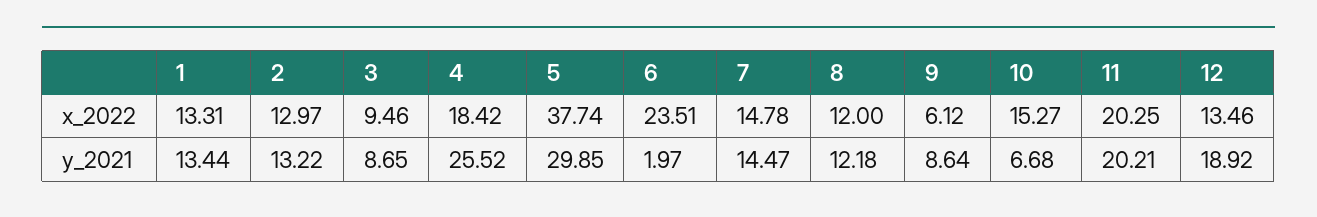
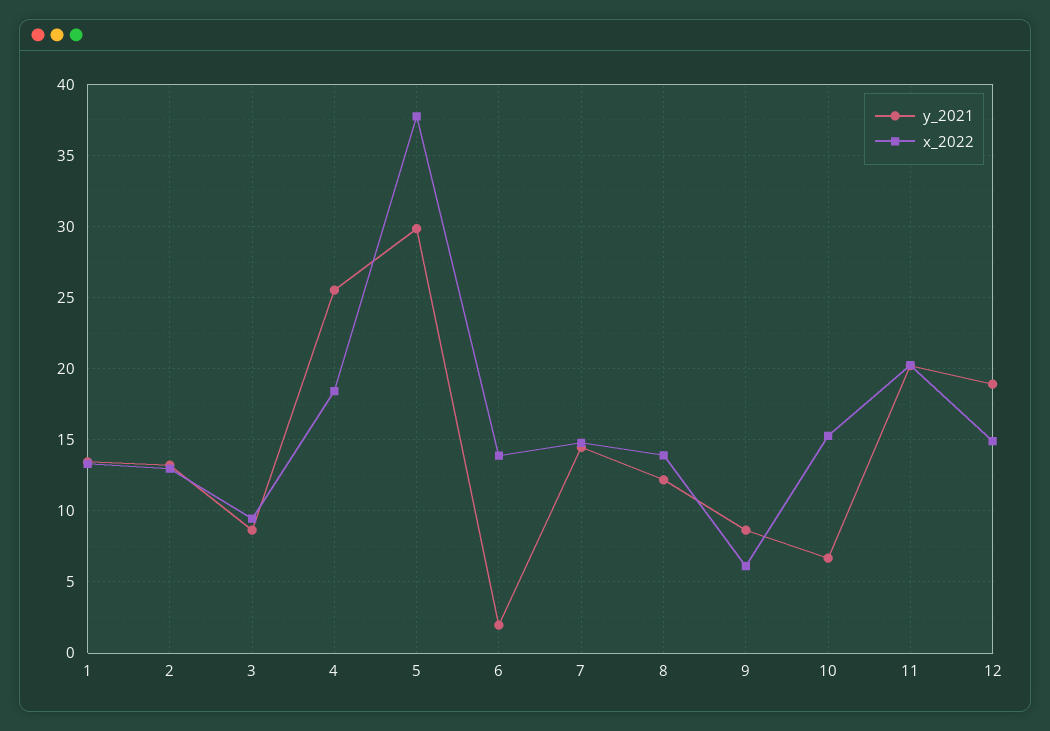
  {
    "x_2022": {
      "1": 13.31,
      "2": 12.97,
      "3": 9.46,
      "4": 18.42,
      "5": 37.74,
-     "6": 23.51,
+     "6": 14,
      "7": 14.78,
-     "8": 12,
+     "8": 14,
      "9": 6.12,
      "10": 15.27,
      "11": 20.25,
-     "12": 13.46
+     "12": 15
    },
    "y_2021": {
      "1": 13.44,
      "2": 13.22,
      "3": 8.65,
      "4": 25.52,
      "5": 29.85,
      "6": 1.97,
      "7": 14.47,
      "8": 12.18,
      "9": 8.64,
      "10": 6.68,
      "11": 20.21,
      "12": 18.92
    }
  }

